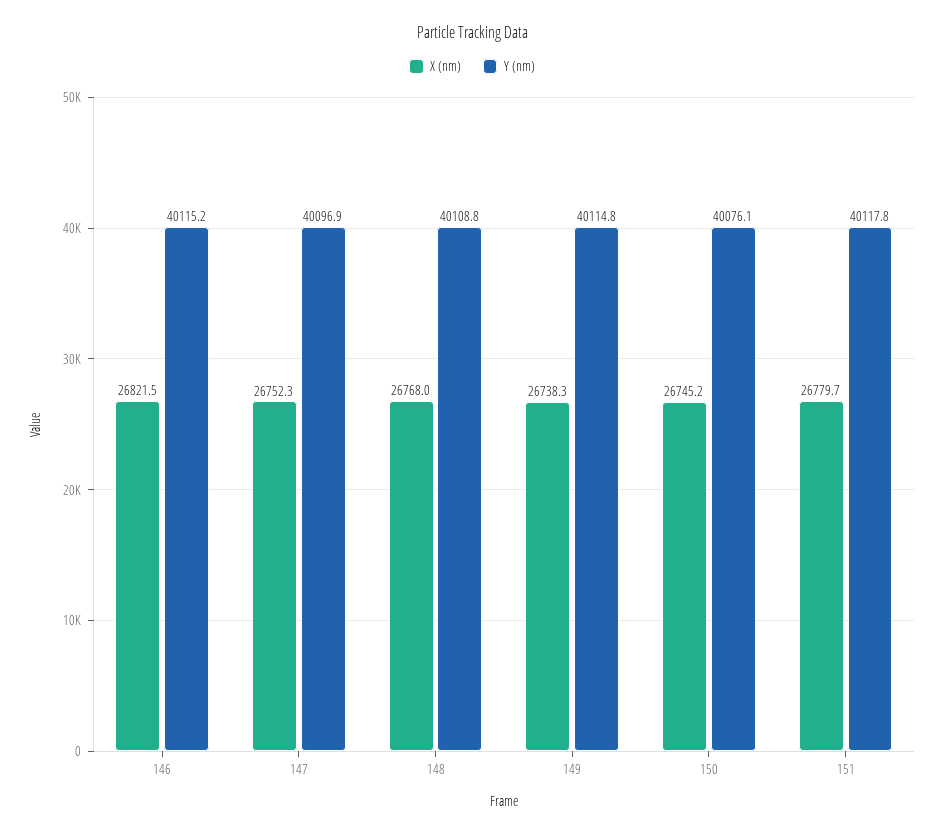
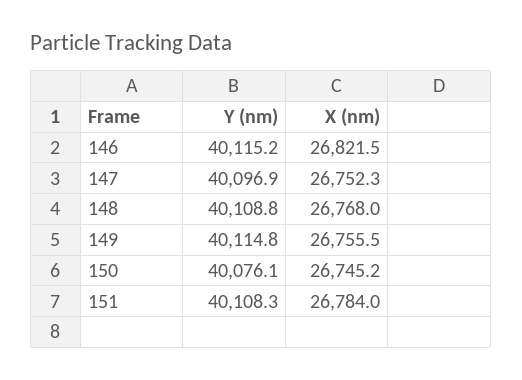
  {
    "X (nm)": {
      "146": 26821.5,
      "147": 26752.3,
      "148": 26768,
-     "149": 26738.3,
+     "149": 26755.5,
      "150": 26745.2,
-     "151": 26779.7
+     "151": 26784
    },
    "Y (nm)": {
      "146": 40115.2,
      "147": 40096.9,
      "148": 40108.8,
      "149": 40114.8,
      "150": 40076.1,
-     "151": 40117.8
+     "151": 40108.3
    }
  }

